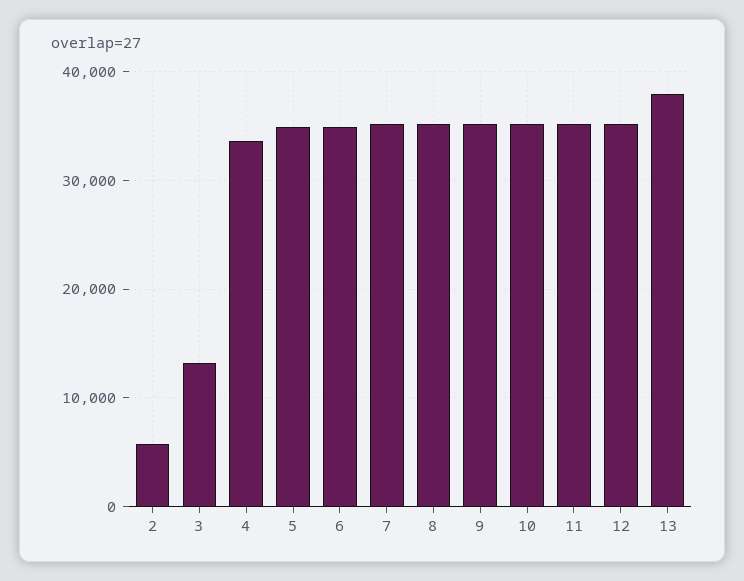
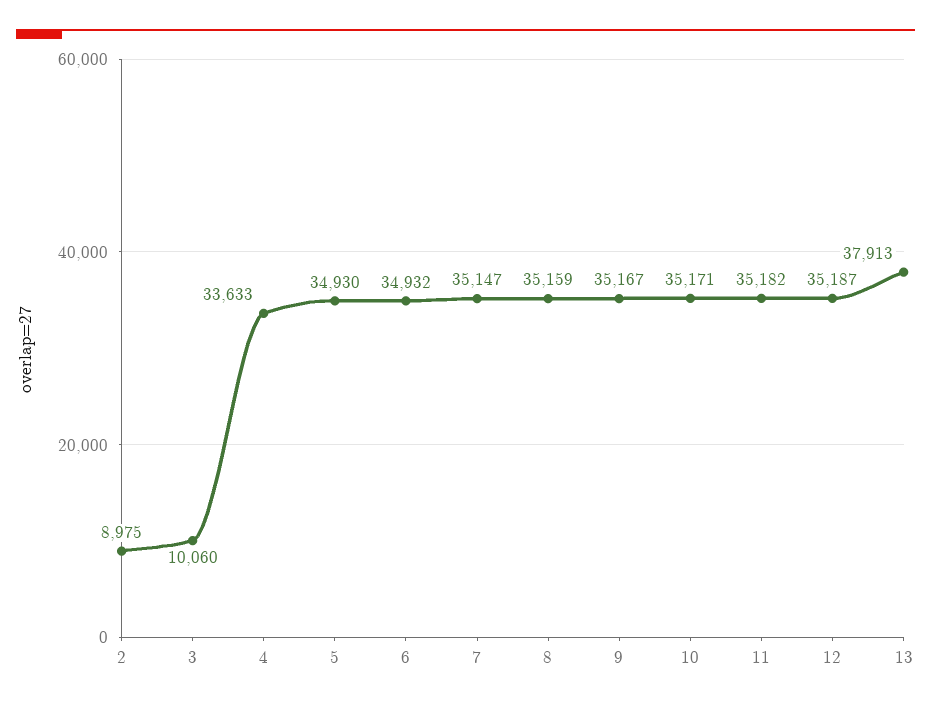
  {
-   "2": 6000,
+   "2": 8975,
-   "3": 13000,
+   "3": 10060,
    "4": 33633,
    "5": 34930,
    "6": 34932,
    "7": 35147,
    "8": 35159,
    "9": 35167,
    "10": 35171,
    "11": 35182,
    "12": 35187,
    "13": 37913
  }

